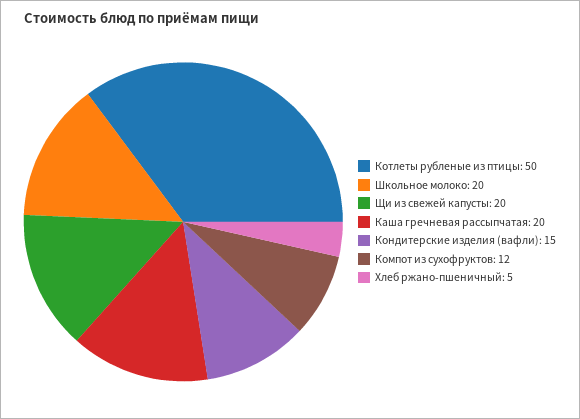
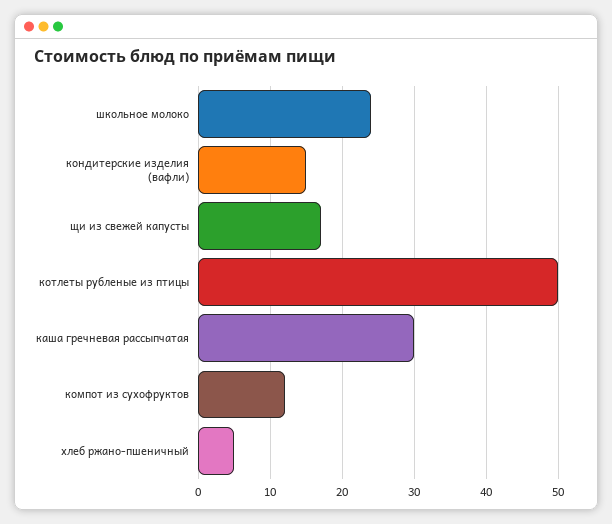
  {
    "Котлеты рубленые из птицы": 50,
-   "Школьное молоко": 20,
+   "Школьное молоко": 24,
-   "Щи из свежей капусты": 20,
+   "Щи из свежей капусты": 17,
-   "Каша гречневая рассыпчатая": 20,
+   "Каша гречневая рассыпчатая": 30,
    "Кондитерские изделия (вафли)": 15,
    "Компот из сухофруктов": 12,
    "Хлеб ржано-пшеничный": 5
  }

